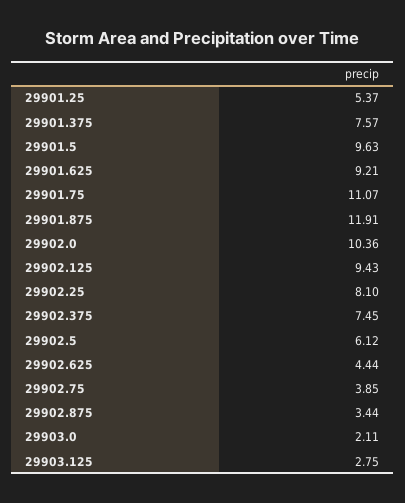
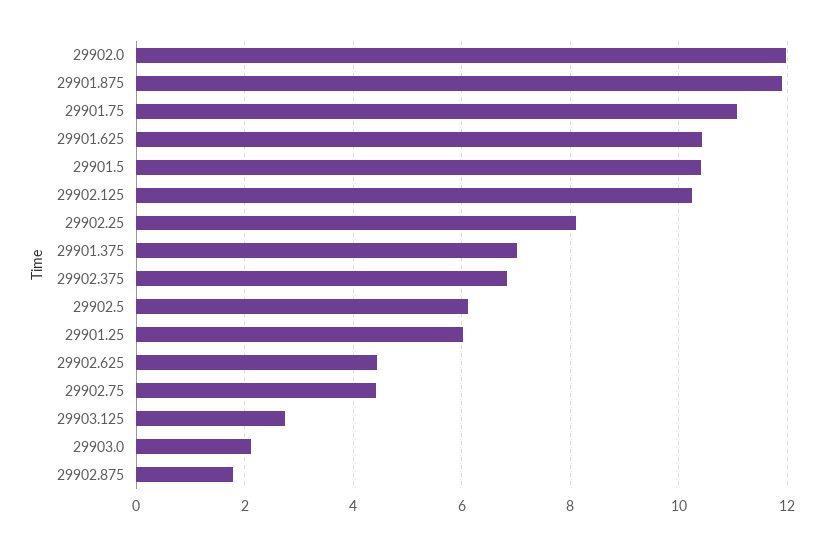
  {
-   "29901.25": 5.37,
+   "29901.25": 6,
-   "29901.375": 7.57,
+   "29901.375": 7,
-   "29901.5": 9.63,
+   "29901.5": 10.4,
-   "29901.625": 9.21,
+   "29901.625": 10.4,
    "29901.75": 11.07,
    "29901.875": 11.91,
-   "29902.0": 10.36,
+   "29902.0": 12,
-   "29902.125": 9.43,
+   "29902.125": 10.2,
    "29902.25": 8.1,
-   "29902.375": 7.45,
+   "29902.375": 6.8,
    "29902.5": 6.12,
    "29902.625": 4.44,
-   "29902.75": 3.85,
+   "29902.75": 4.4,
-   "29902.875": 3.44,
+   "29902.875": 1.8,
    "29903.0": 2.11,
    "29903.125": 2.75
  }

